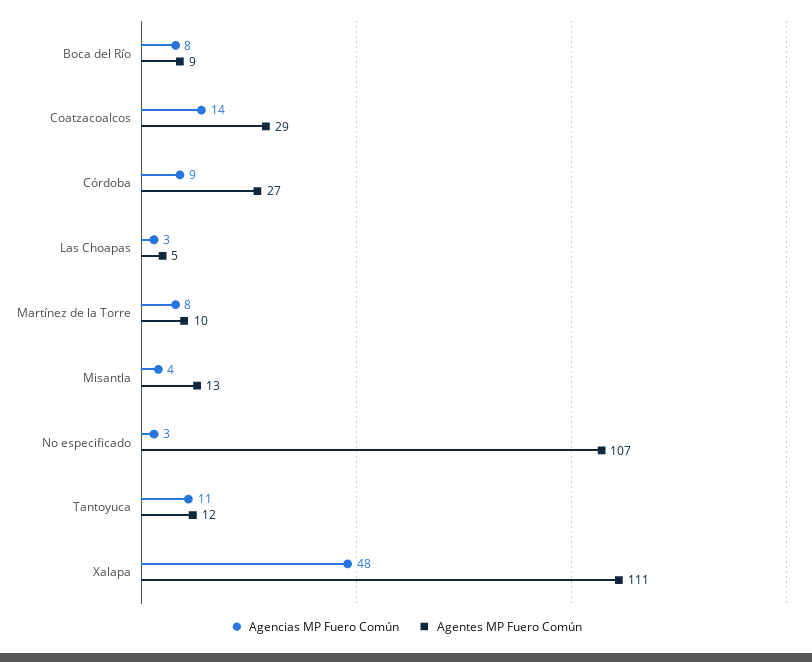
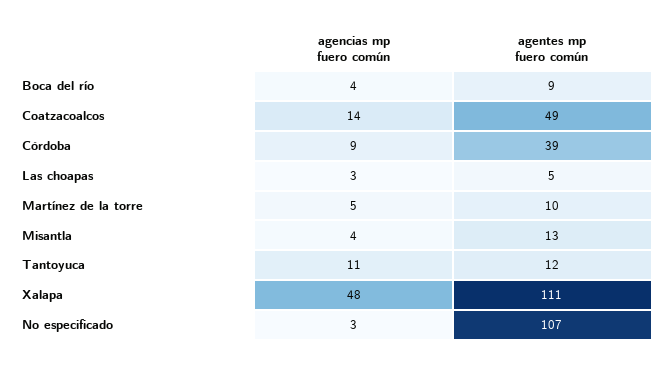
  {
    "Agencias MP Fuero Común": {
-     "Boca del Río": 8,
+     "Boca del Río": 4,
      "Coatzacoalcos": 14,
      "Córdoba": 9,
      "Las Choapas": 3,
-     "Martínez de la Torre": 8,
+     "Martínez de la Torre": 5,
      "Misantla": 4,
      "No especificado": 3,
      "Tantoyuca": 11,
      "Xalapa": 48
    },
    "Agentes MP Fuero Común": {
      "Boca del Río": 9,
-     "Coatzacoalcos": 29,
+     "Coatzacoalcos": 49,
-     "Córdoba": 27,
+     "Córdoba": 39,
      "Las Choapas": 5,
      "Martínez de la Torre": 10,
      "Misantla": 13,
      "No especificado": 107,
      "Tantoyuca": 12,
      "Xalapa": 111
    }
  }

